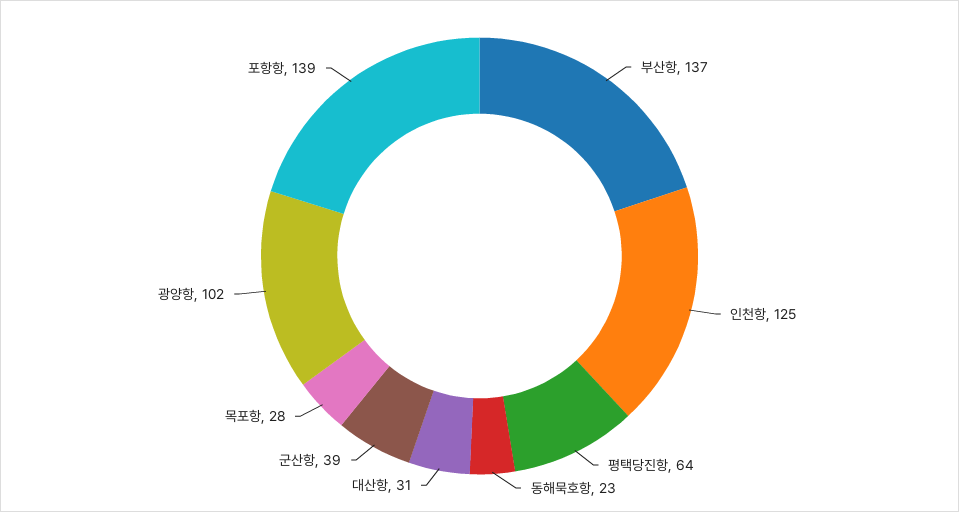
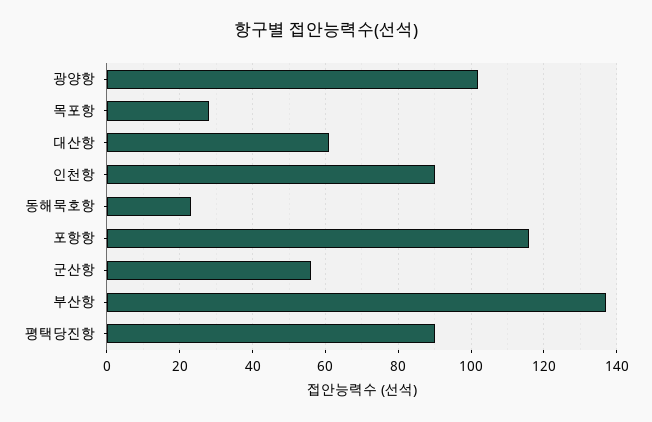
  {
    "부산항": 137,
-   "인천항": 125,
+   "인천항": 90,
-   "평택당진항": 64,
+   "평택당진항": 90,
    "동해묵호항": 23,
-   "대산항": 31,
+   "대산항": 60,
-   "군산항": 39,
+   "군산항": 55,
    "목포항": 28,
    "광양항": 102,
-   "포항항": 139
+   "포항항": 115
  }

